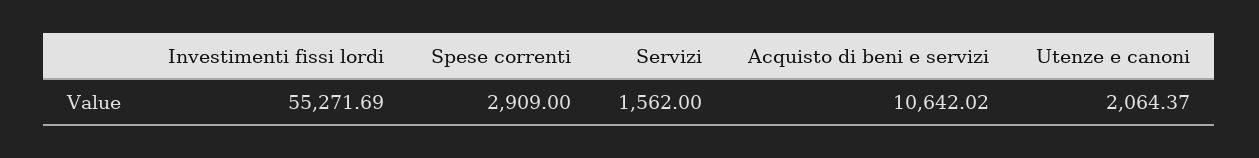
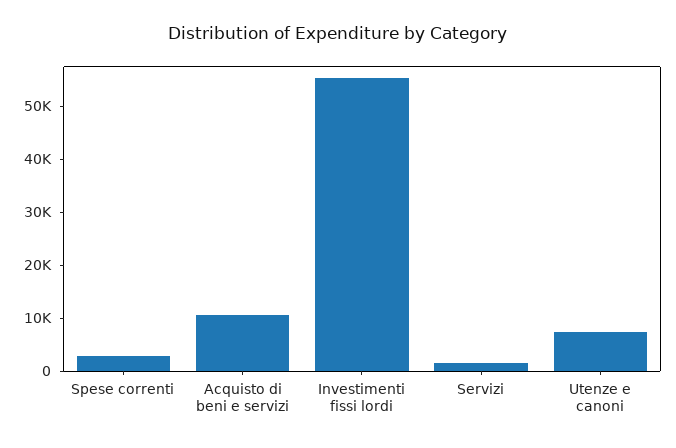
  {
    "Investimenti fissi lordi": 55271.69,
    "Spese correnti": 2909,
    "Servizi": 1562,
    "Acquisto di beni e servizi": 10642.02,
-   "Utenze e canoni": 2064.37
+   "Utenze e canoni": 8000
  }

